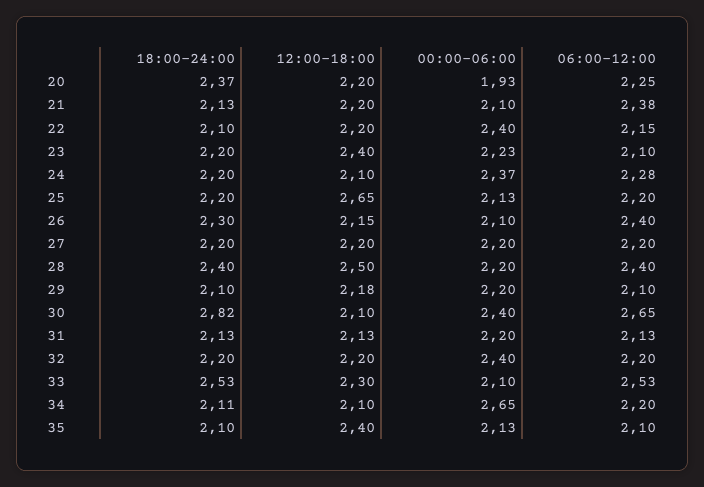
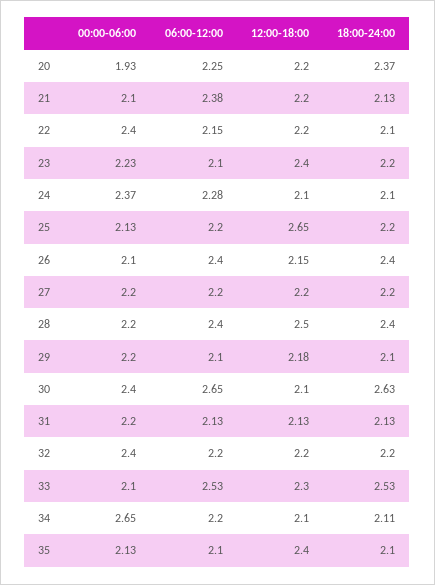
  {
    "18:00-24:00": {
      "20": 2.37,
      "21": 2.13,
      "22": 2.1,
      "23": 2.2,
-     "24": 2.2,
+     "24": 2.1,
      "25": 2.2,
-     "26": 2.3,
+     "26": 2.4,
      "27": 2.2,
      "28": 2.4,
      "29": 2.1,
-     "30": 2.82,
+     "30": 2.63,
      "31": 2.13,
      "32": 2.2,
      "33": 2.53,
      "34": 2.11,
      "35": 2.1
    },
    "12:00-18:00": {
      "20": 2.2,
      "21": 2.2,
      "22": 2.2,
      "23": 2.4,
      "24": 2.1,
      "25": 2.65,
      "26": 2.15,
      "27": 2.2,
      "28": 2.5,
      "29": 2.18,
      "30": 2.1,
      "31": 2.13,
      "32": 2.2,
      "33": 2.3,
      "34": 2.1,
      "35": 2.4
    },
    "00:00-06:00": {
      "20": 1.93,
      "21": 2.1,
      "22": 2.4,
      "23": 2.23,
      "24": 2.37,
      "25": 2.13,
      "26": 2.1,
      "27": 2.2,
      "28": 2.2,
      "29": 2.2,
      "30": 2.4,
      "31": 2.2,
      "32": 2.4,
      "33": 2.1,
      "34": 2.65,
      "35": 2.13
    },
    "06:00-12:00": {
      "20": 2.25,
      "21": 2.38,
      "22": 2.15,
      "23": 2.1,
      "24": 2.28,
      "25": 2.2,
      "26": 2.4,
      "27": 2.2,
      "28": 2.4,
      "29": 2.1,
      "30": 2.65,
      "31": 2.13,
      "32": 2.2,
      "33": 2.53,
      "34": 2.2,
      "35": 2.1
    }
  }

